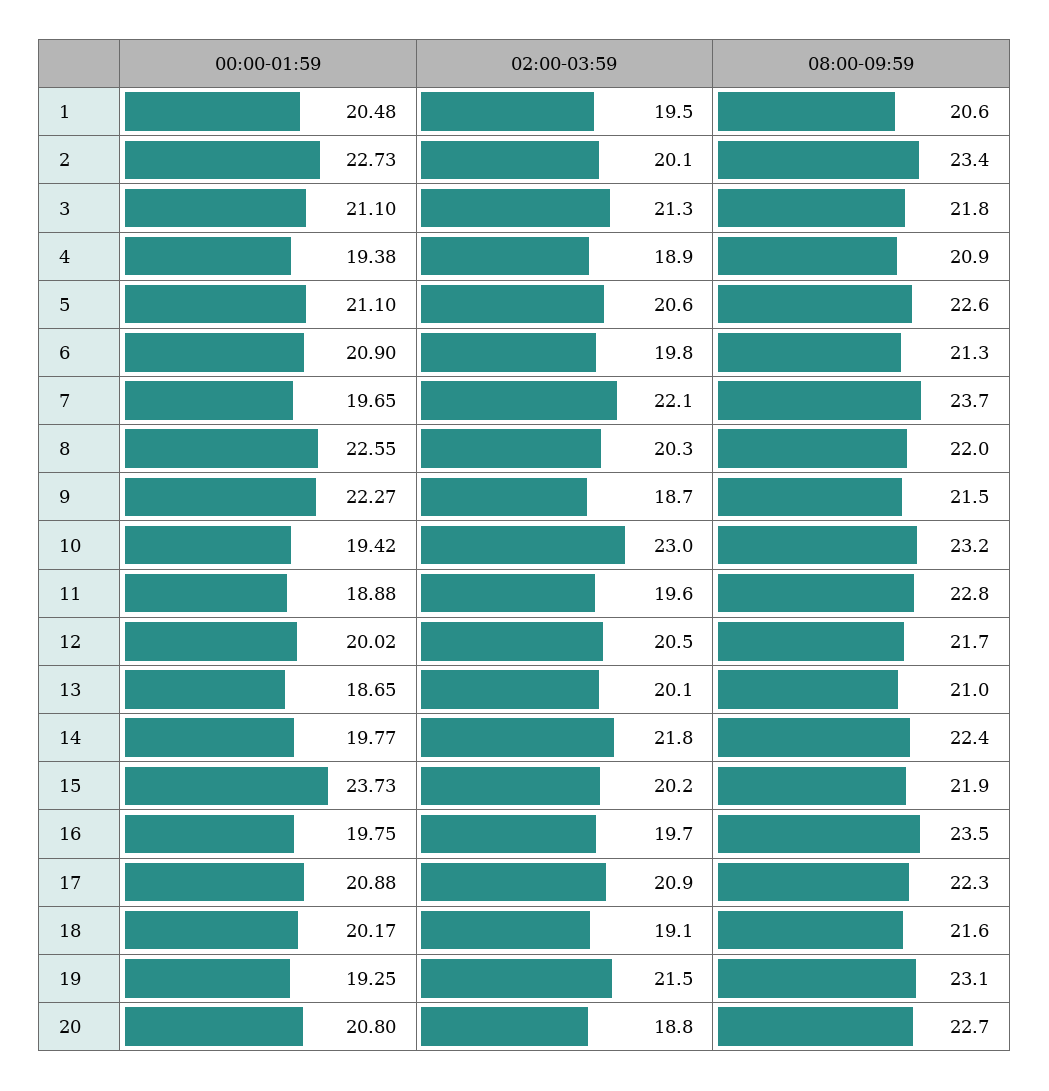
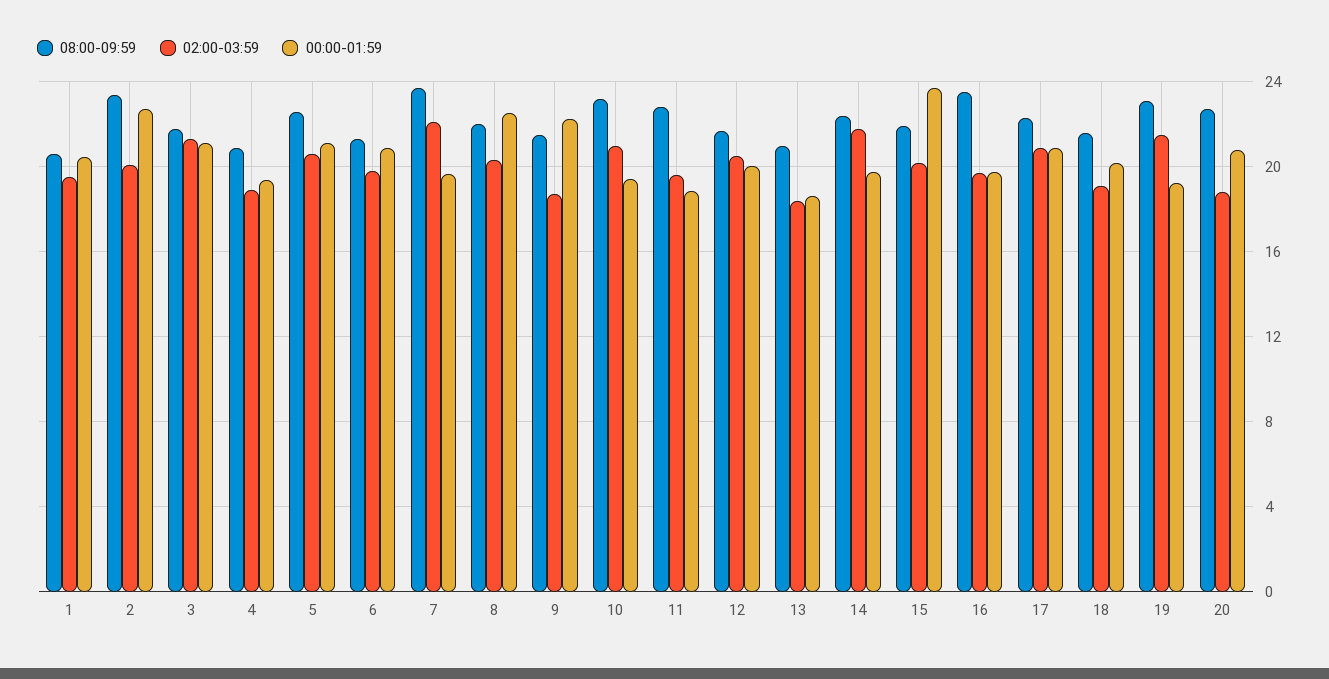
  {
    "00:00-01:59": {
      "1": 20.48,
      "2": 22.73,
      "3": 21.1,
      "4": 19.38,
      "5": 21.1,
      "6": 20.9,
      "7": 19.65,
      "8": 22.55,
      "9": 22.27,
      "10": 19.42,
      "11": 18.88,
      "12": 20.02,
      "13": 18.65,
      "14": 19.77,
      "15": 23.73,
      "16": 19.75,
      "17": 20.88,
      "18": 20.17,
      "19": 19.25,
      "20": 20.8
    },
    "02:00-03:59": {
      "1": 19.5,
      "2": 20.1,
      "3": 21.3,
      "4": 18.9,
      "5": 20.6,
      "6": 19.8,
      "7": 22.1,
      "8": 20.3,
      "9": 18.7,
-     "10": 23,
+     "10": 21,
      "11": 19.6,
      "12": 20.5,
-     "13": 20.1,
+     "13": 18.5,
      "14": 21.8,
      "15": 20.2,
      "16": 19.7,
      "17": 20.9,
      "18": 19.1,
      "19": 21.5,
      "20": 18.8
    },
    "08:00-09:59": {
      "1": 20.6,
      "2": 23.4,
      "3": 21.8,
      "4": 20.9,
      "5": 22.6,
      "6": 21.3,
      "7": 23.7,
      "8": 22,
      "9": 21.5,
      "10": 23.2,
      "11": 22.8,
      "12": 21.7,
      "13": 21,
      "14": 22.4,
      "15": 21.9,
      "16": 23.5,
      "17": 22.3,
      "18": 21.6,
      "19": 23.1,
      "20": 22.7
    }
  }

